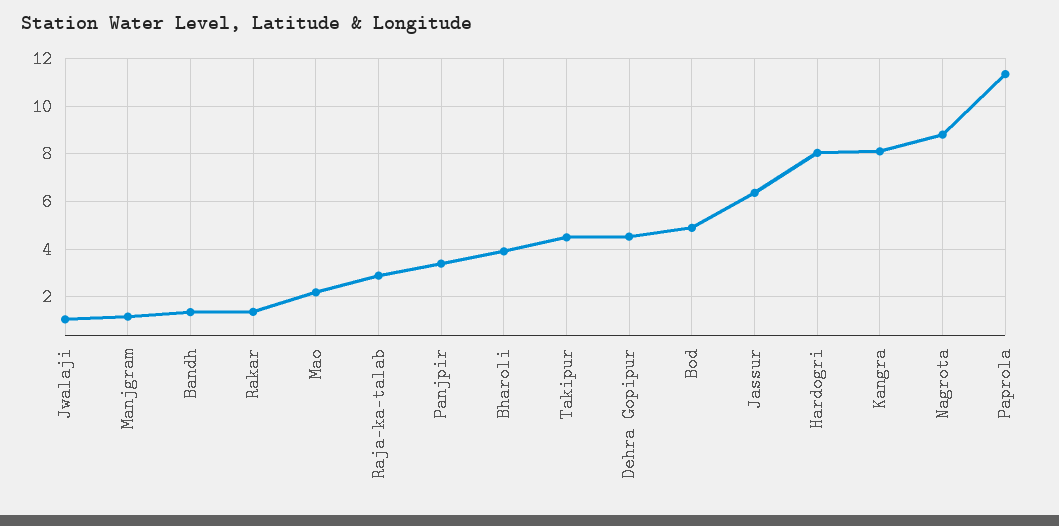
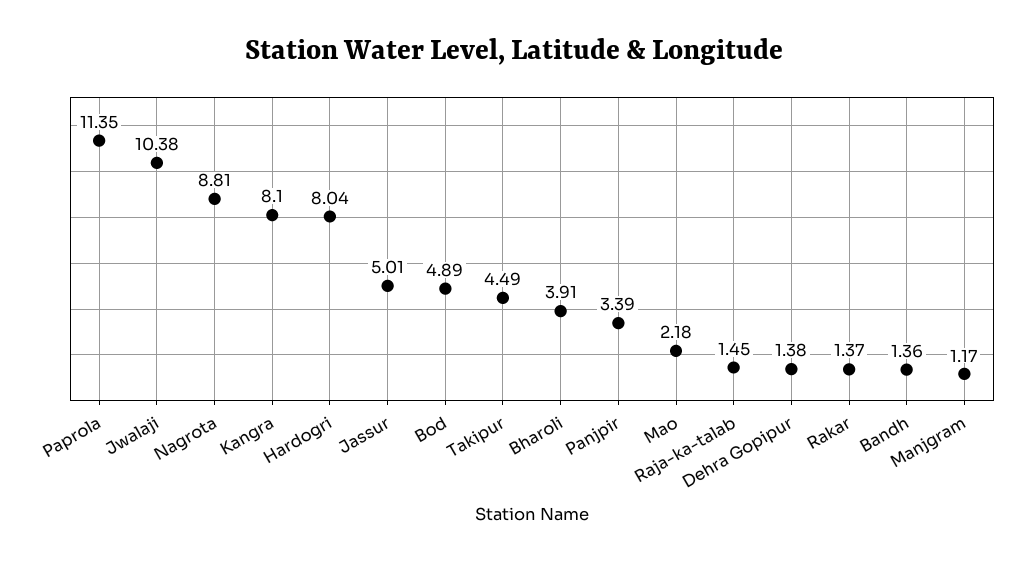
  {
-   "Jwalaji": 1,
+   "Jwalaji": 10.38,
    "Manjgram": 1.17,
    "Bandh": 1.36,
    "Rakar": 1.37,
    "Mao": 2.18,
-   "Raja-ka-talab": 3,
+   "Raja-ka-talab": 1.45,
    "Panjpir": 3.39,
    "Bharoli": 3.91,
    "Takipur": 4.49,
-   "Dehra Gopipur": 4.5,
+   "Dehra Gopipur": 1.38,
    "Bod": 4.89,
-   "Jassur": 6.5,
+   "Jassur": 5.01,
    "Hardogri": 8.04,
    "Kangra": 8.1,
    "Nagrota": 8.81,
    "Paprola": 11.35
  }

